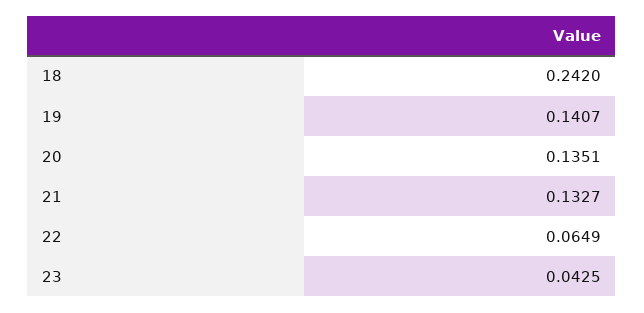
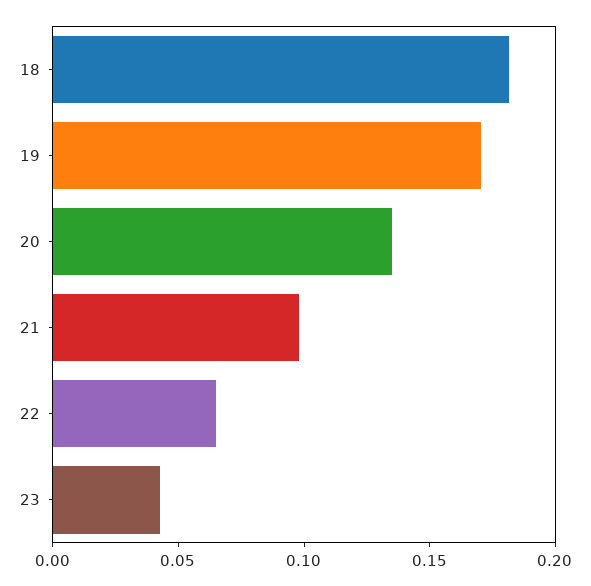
  {
-   "18": 0.242,
+   "18": 0.18,
-   "19": 0.1407,
+   "19": 0.17,
    "20": 0.1351,
-   "21": 0.1327,
+   "21": 0.1,
    "22": 0.0649,
    "23": 0.0425
  }

